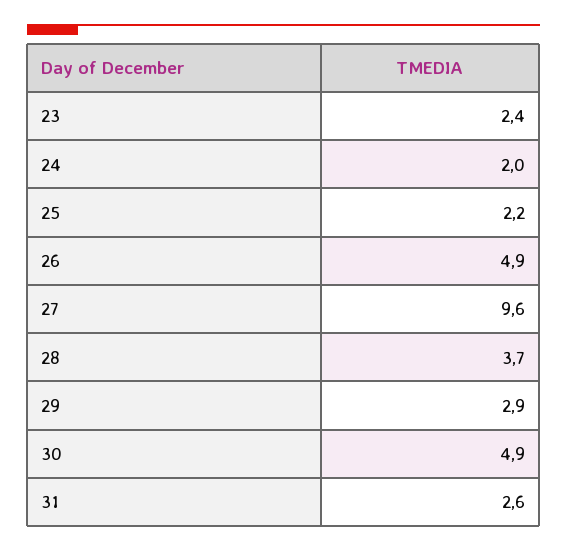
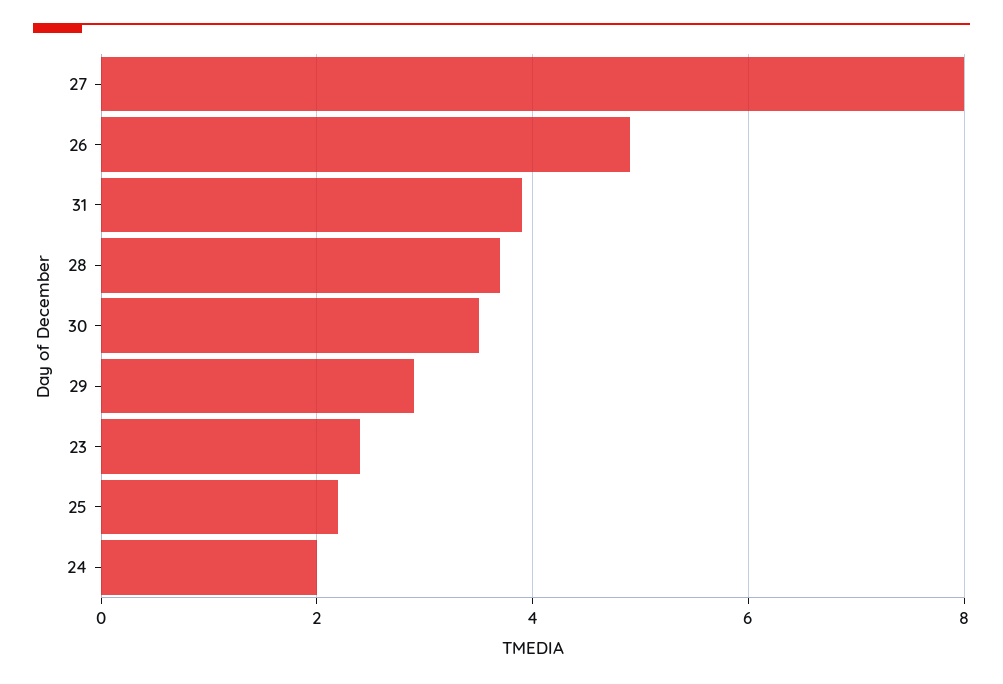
  {
    "23": 2.4,
    "24": 2,
    "25": 2.2,
    "26": 4.9,
-   "27": 9.6,
+   "27": 8,
    "28": 3.7,
    "29": 2.9,
-   "30": 4.9,
+   "30": 3.5,
-   "31": 2.6
+   "31": 4
  }

